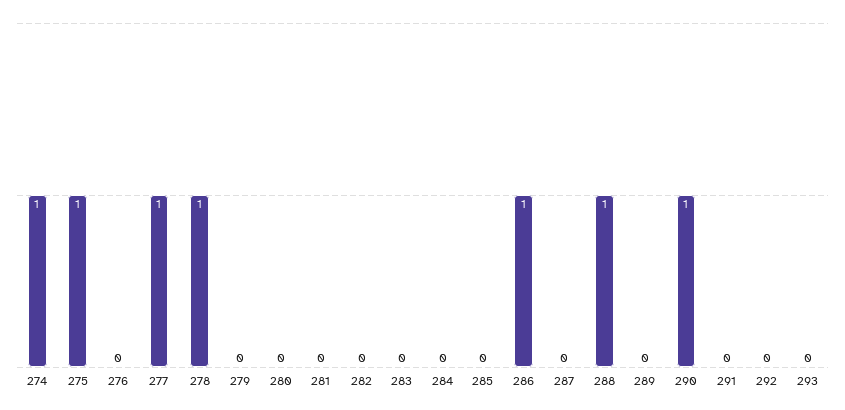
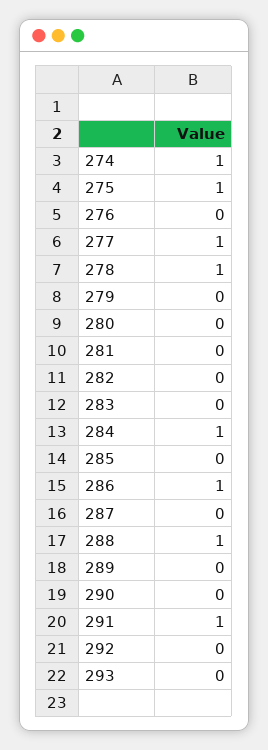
  {
    "274": 1,
    "275": 1,
    "276": 0,
    "277": 1,
    "278": 1,
    "279": 0,
    "280": 0,
    "281": 0,
    "282": 0,
    "283": 0,
-   "284": 0,
+   "284": 1,
    "285": 0,
    "286": 1,
    "287": 0,
    "288": 1,
    "289": 0,
-   "290": 1,
+   "290": 0,
-   "291": 0,
+   "291": 1,
    "292": 0,
    "293": 0
  }

